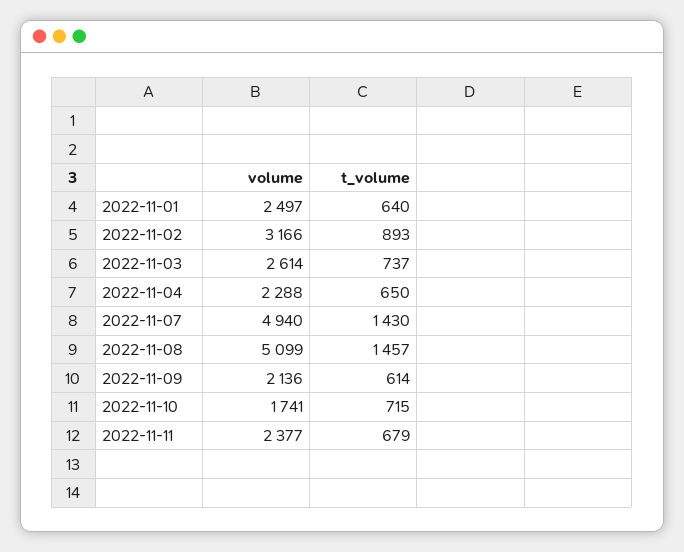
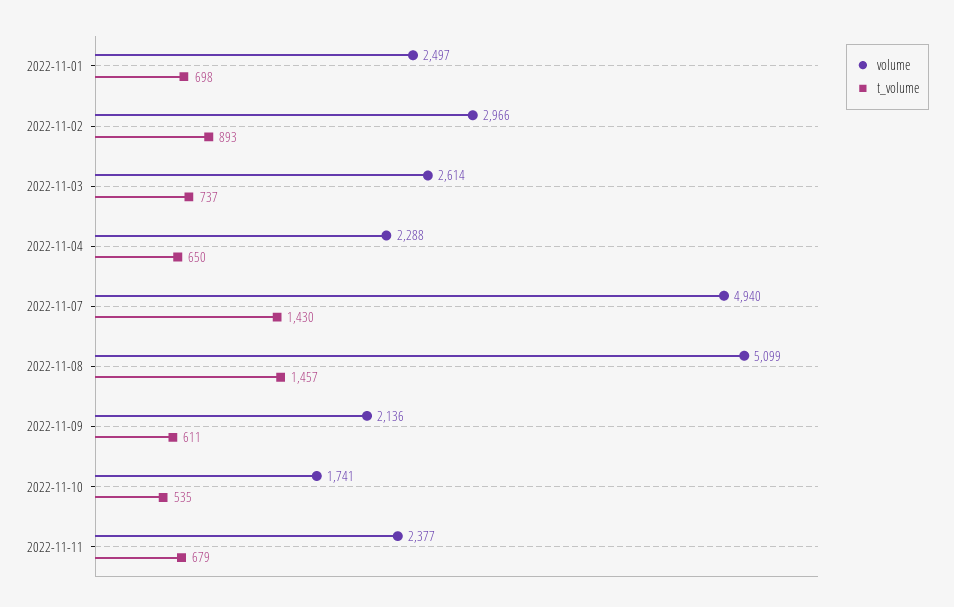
  {
    "volume": {
      "2022-11-01": 2497,
-     "2022-11-02": 3166,
+     "2022-11-02": 2966,
      "2022-11-03": 2614,
      "2022-11-04": 2288,
      "2022-11-07": 4940,
      "2022-11-08": 5099,
      "2022-11-09": 2136,
      "2022-11-10": 1741,
      "2022-11-11": 2377
    },
    "t_volume": {
-     "2022-11-01": 640,
+     "2022-11-01": 698,
      "2022-11-02": 893,
      "2022-11-03": 737,
      "2022-11-04": 650,
      "2022-11-07": 1430,
      "2022-11-08": 1457,
-     "2022-11-09": 614,
+     "2022-11-09": 611,
-     "2022-11-10": 715,
+     "2022-11-10": 535,
      "2022-11-11": 679
    }
  }

